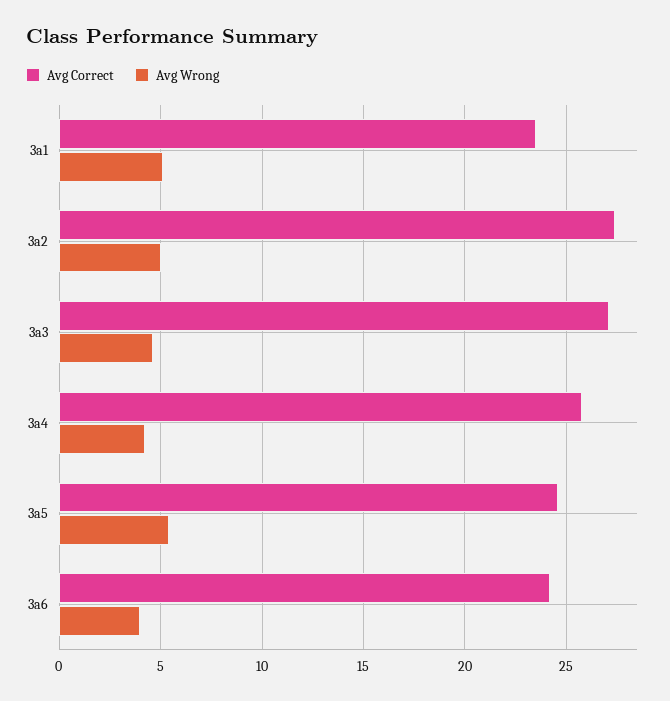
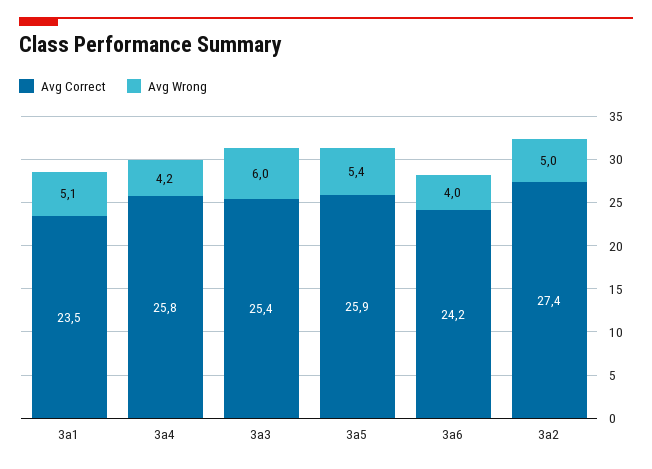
  {
    "Avg Correct": {
      "3a1": 23.5,
      "3a2": 27.4,
-     "3a3": 27,
+     "3a3": 25.4,
      "3a4": 25.8,
-     "3a5": 24.5,
+     "3a5": 25.9,
      "3a6": 24.2
    },
    "Avg Wrong": {
      "3a1": 5.1,
      "3a2": 5,
-     "3a3": 4.5,
+     "3a3": 6,
      "3a4": 4.2,
      "3a5": 5.4,
      "3a6": 4
    }
  }

